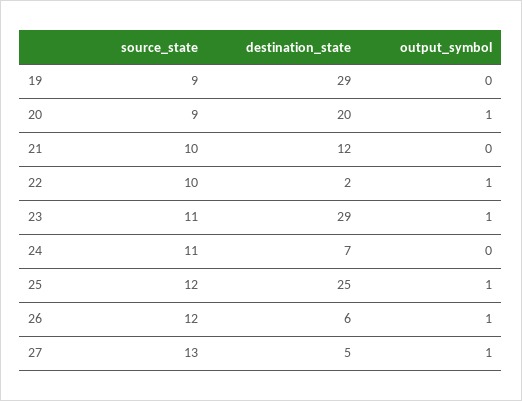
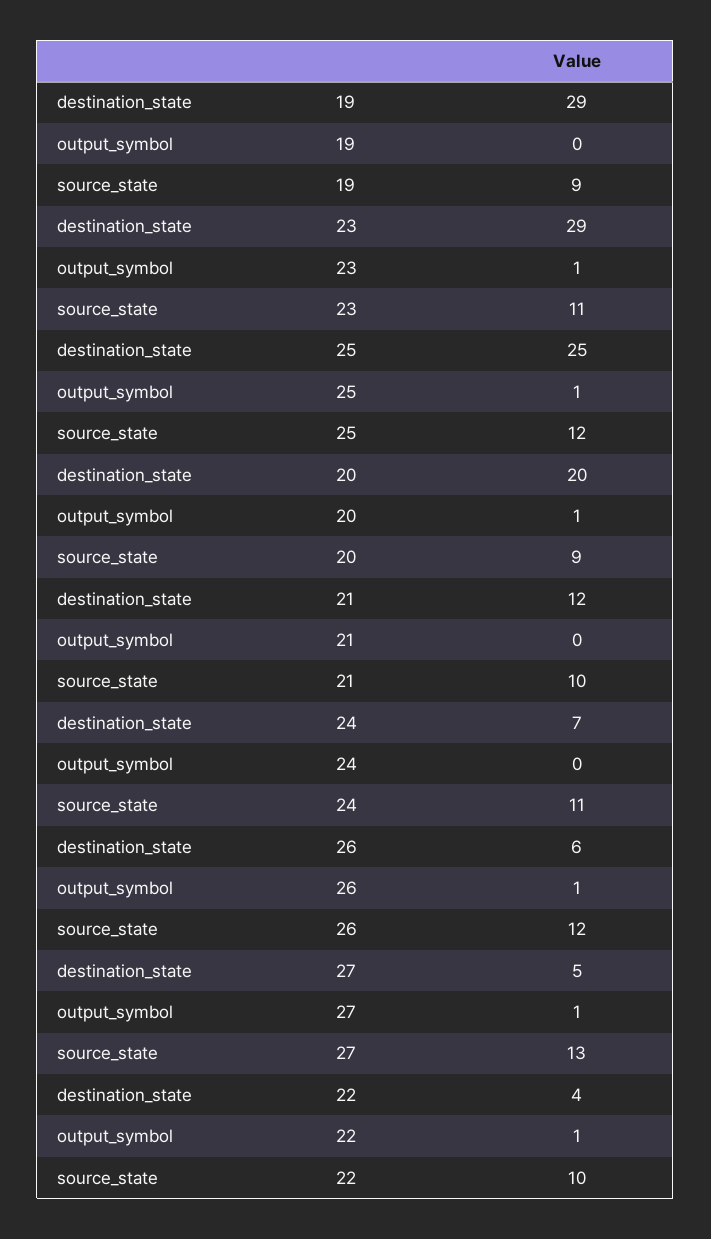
  {
    "source_state": {
      "19": 9,
      "20": 9,
      "21": 10,
      "22": 10,
      "23": 11,
      "24": 11,
      "25": 12,
      "26": 12,
      "27": 13
    },
    "destination_state": {
      "19": 29,
      "20": 20,
      "21": 12,
-     "22": 2,
+     "22": 4,
      "23": 29,
      "24": 7,
      "25": 25,
      "26": 6,
      "27": 5
    },
    "output_symbol": {
      "19": 0,
      "20": 1,
      "21": 0,
      "22": 1,
      "23": 1,
      "24": 0,
      "25": 1,
      "26": 1,
      "27": 1
    }
  }

